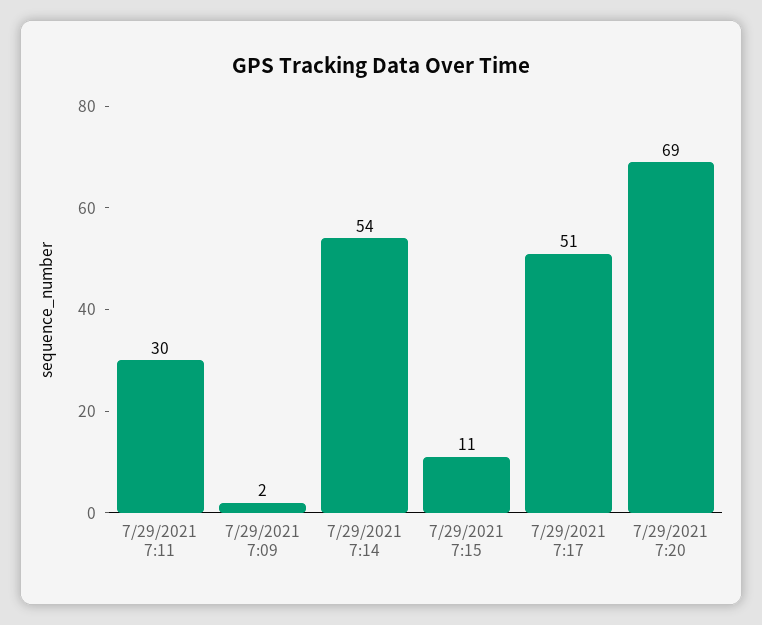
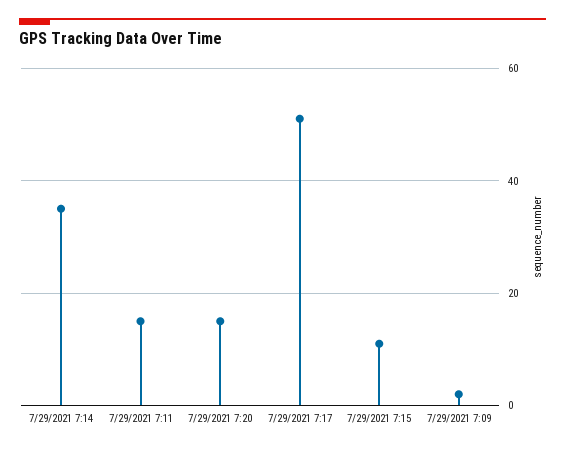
  {
-   "7/29/2021 7:11": 30,
+   "7/29/2021 7:11": 15,
    "7/29/2021 7:09": 2,
-   "7/29/2021 7:14": 54,
+   "7/29/2021 7:14": 35,
    "7/29/2021 7:15": 11,
    "7/29/2021 7:17": 51,
-   "7/29/2021 7:20": 69
+   "7/29/2021 7:20": 15
  }

